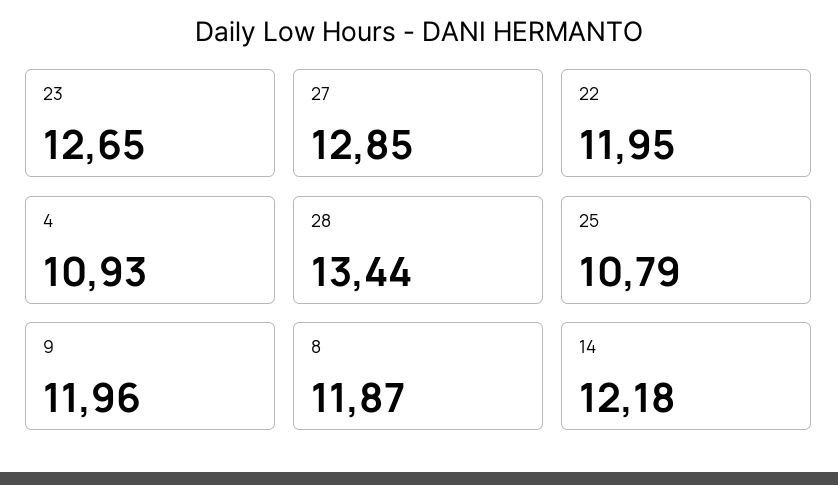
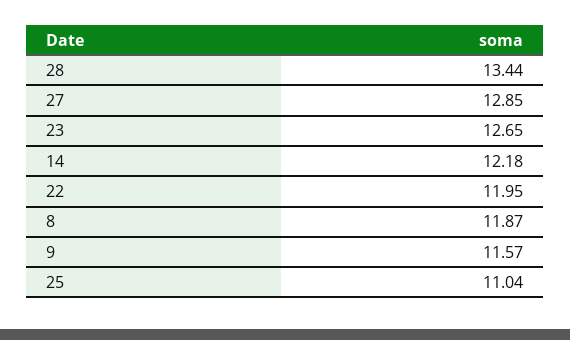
  {
    "23": 12.65,
    "27": 12.85,
    "22": 11.95,
-   "4": 10.93,
    "28": 13.44,
-   "25": 10.79,
+   "25": 11.04,
-   "9": 11.96,
+   "9": 11.57,
    "8": 11.87,
    "14": 12.18
  }

